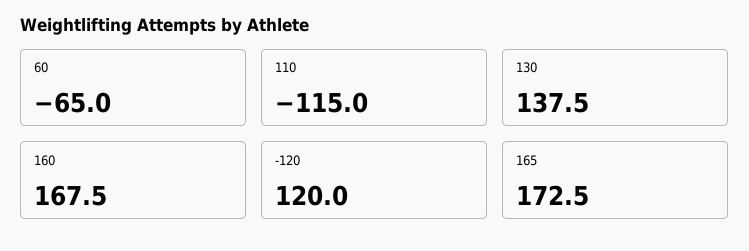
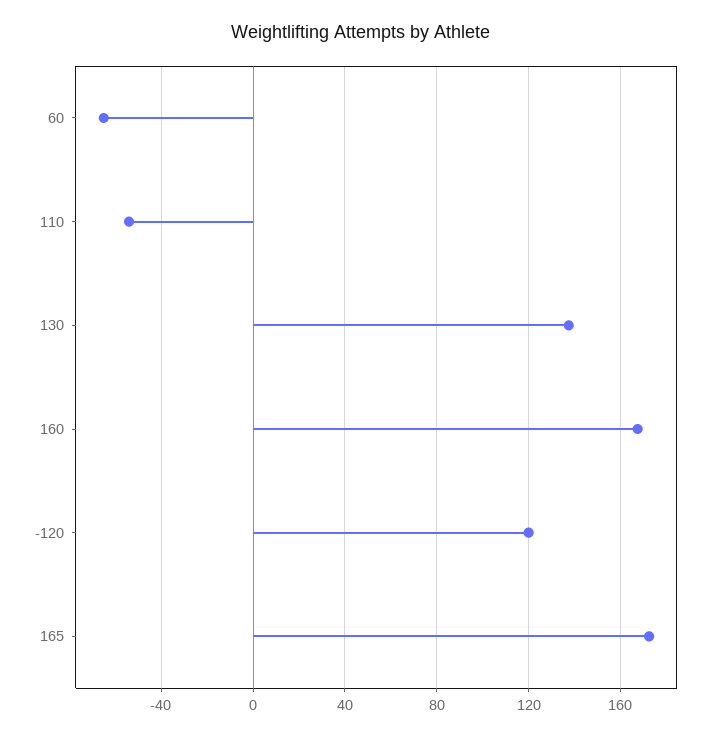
  {
    "60": -65,
-   "110": -115,
+   "110": -55,
    "130": 137.5,
    "160": 167.5,
    "-120": 120,
    "165": 172.5
  }

